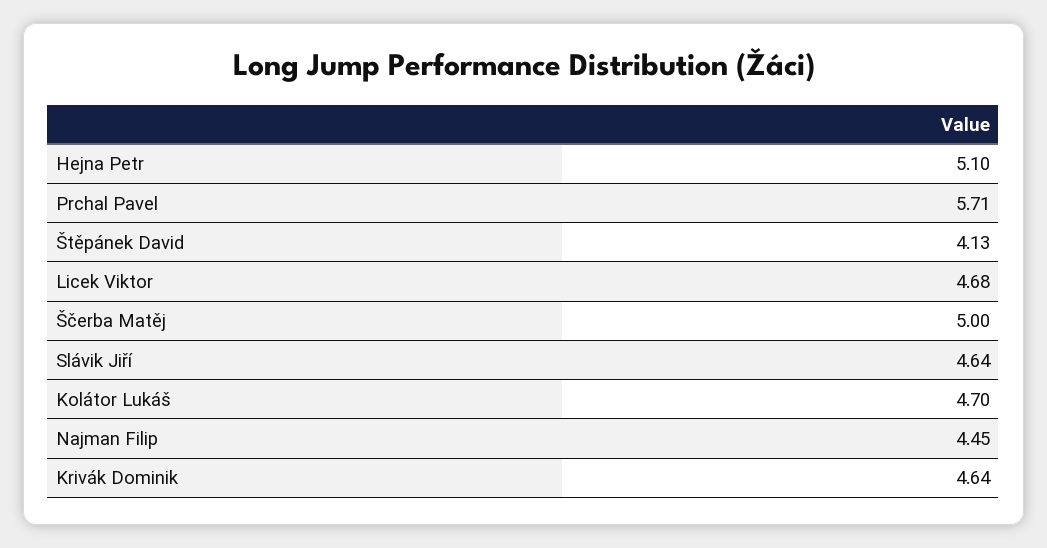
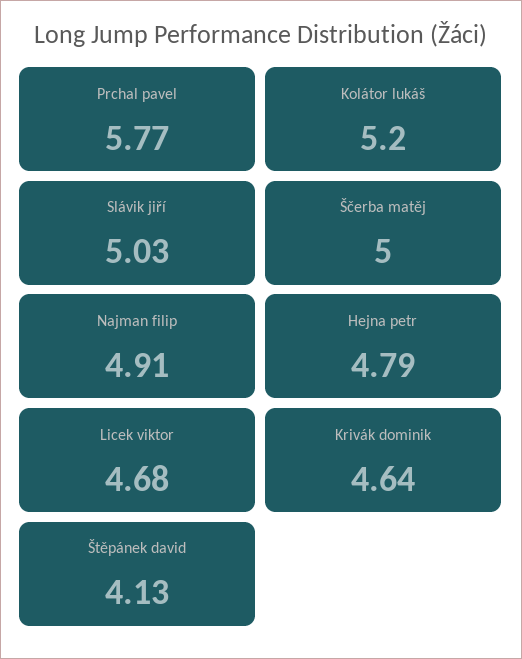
  {
-   "Hejna Petr": 5.1,
+   "Hejna Petr": 4.79,
-   "Prchal Pavel": 5.71,
+   "Prchal Pavel": 5.77,
    "Štěpánek David": 4.13,
    "Licek Viktor": 4.68,
    "Ščerba Matěj": 5,
-   "Slávik Jiří": 4.64,
+   "Slávik Jiří": 5.03,
-   "Kolátor Lukáš": 4.7,
+   "Kolátor Lukáš": 5.2,
-   "Najman Filip": 4.45,
+   "Najman Filip": 4.91,
    "Krivák Dominik": 4.64
  }

